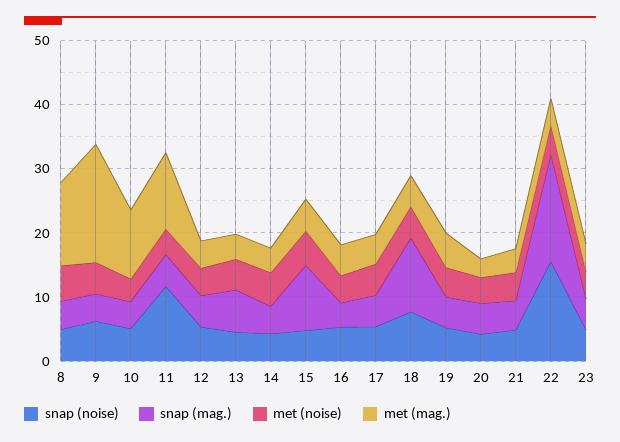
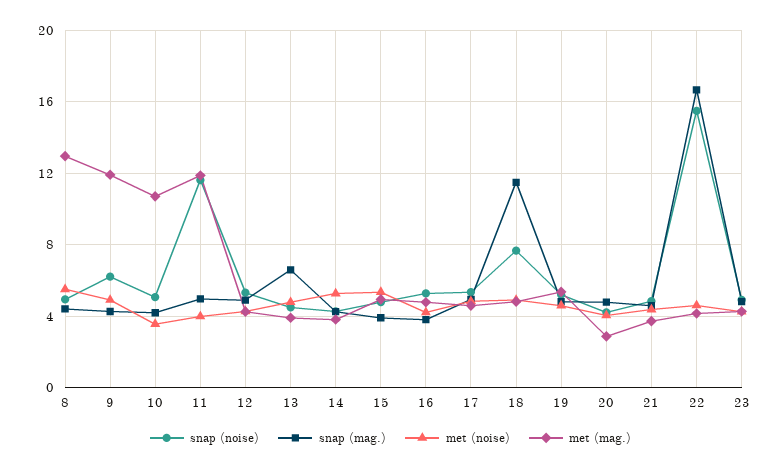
  {
    "snap (noise)": {
      "8": 5,
      "9": 6,
      "10": 5,
      "11": 11.5,
      "12": 5.5,
      "13": 4.5,
      "14": 4.5,
      "15": 5,
      "16": 5.5,
      "17": 5.5,
      "18": 7.5,
      "19": 5,
      "20": 4,
      "21": 5,
      "22": 15.5,
      "23": 5
    },
    "snap (mag.)": {
      "8": 4.5,
      "9": 4.5,
      "10": 4,
      "11": 5,
      "12": 5,
      "13": 6.5,
      "14": 4.5,
-     "15": 10,
+     "15": 4,
      "16": 4,
      "17": 5,
      "18": 11.5,
      "19": 5,
      "20": 5,
      "21": 4.5,
      "22": 16.5,
      "23": 5
    },
    "met (noise)": {
      "8": 5.5,
      "9": 5,
      "10": 3.5,
      "11": 4,
      "12": 4.5,
      "13": 5,
      "14": 5.5,
      "15": 5.5,
      "16": 4,
      "17": 5,
      "18": 5,
      "19": 4.5,
      "20": 4,
      "21": 4.5,
      "22": 4.5,
      "23": 4.5
    },
    "met (mag.)": {
      "8": 13,
-     "9": 18,
+     "9": 12,
      "10": 10.5,
      "11": 12,
      "12": 4.5,
      "13": 4,
      "14": 4,
      "15": 5,
      "16": 5,
      "17": 4.5,
      "18": 5,
      "19": 5.5,
      "20": 3,
      "21": 3.5,
      "22": 4,
      "23": 4.5
    }
  }

